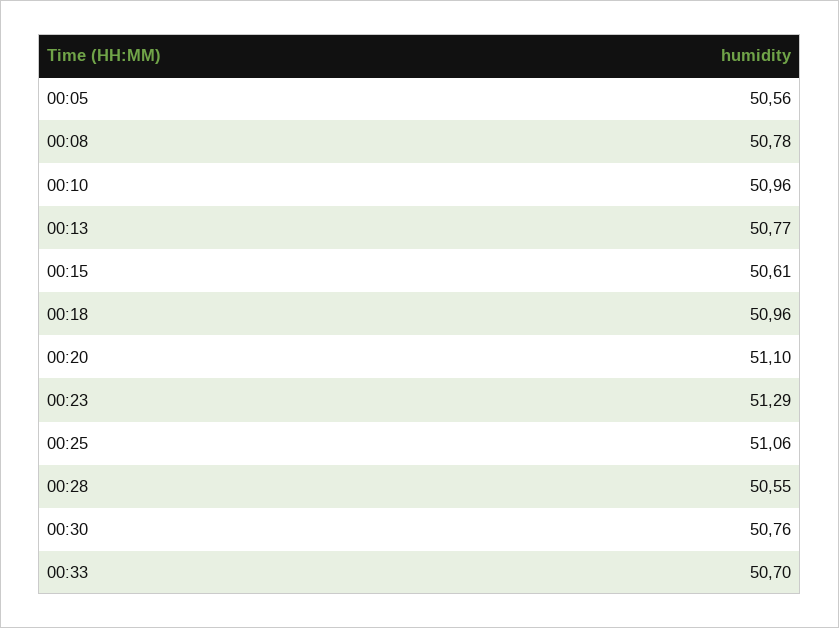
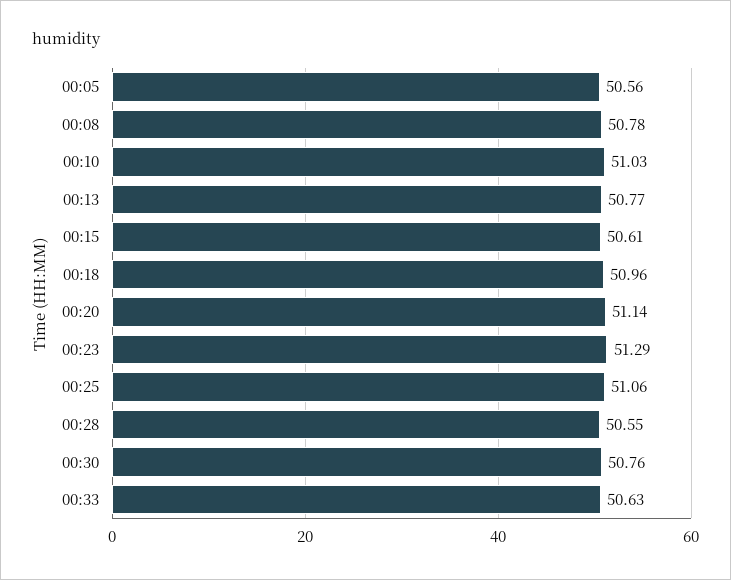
  {
    "00:05": 50.56,
    "00:08": 50.78,
-   "00:10": 50.96,
+   "00:10": 51.03,
    "00:13": 50.77,
    "00:15": 50.61,
    "00:18": 50.96,
-   "00:20": 51.1,
+   "00:20": 51.14,
    "00:23": 51.29,
    "00:25": 51.06,
    "00:28": 50.55,
    "00:30": 50.76,
-   "00:33": 50.7
+   "00:33": 50.63
  }

